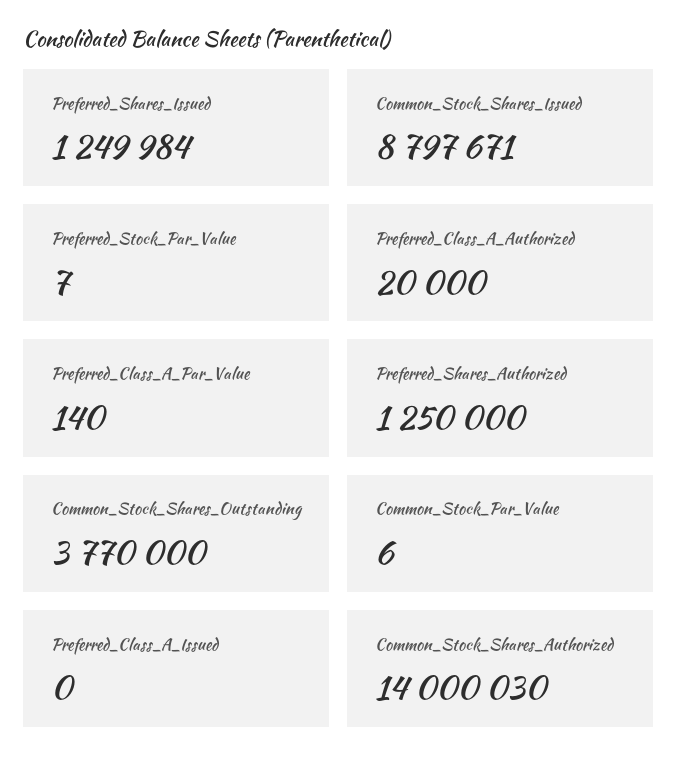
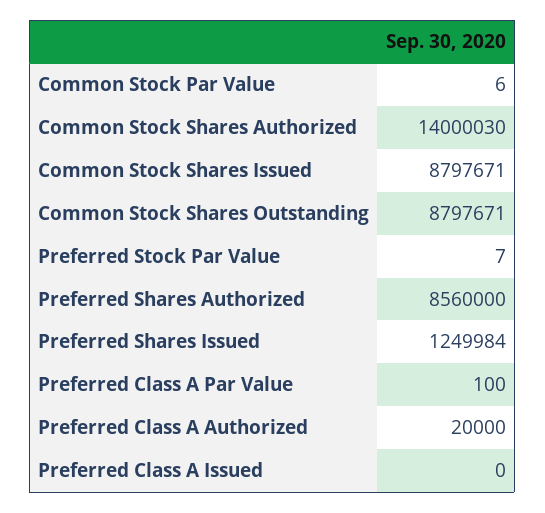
  {
    "Preferred_Shares_Issued": 1249984,
    "Common_Stock_Shares_Issued": 8797671,
    "Preferred_Stock_Par_Value": 7,
    "Preferred_Class_A_Authorized": 20000,
-   "Preferred_Class_A_Par_Value": 140,
+   "Preferred_Class_A_Par_Value": 100,
-   "Preferred_Shares_Authorized": 1250000,
+   "Preferred_Shares_Authorized": 8560000,
-   "Common_Stock_Shares_Outstanding": 3770000,
+   "Common_Stock_Shares_Outstanding": 8797671,
    "Common_Stock_Par_Value": 6,
    "Preferred_Class_A_Issued": 0,
    "Common_Stock_Shares_Authorized": 14000030
  }

